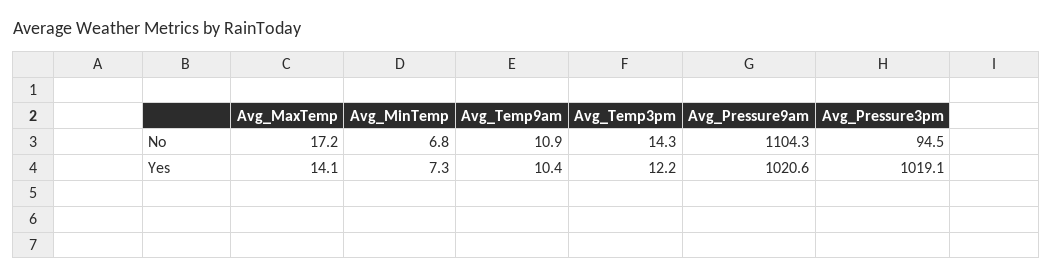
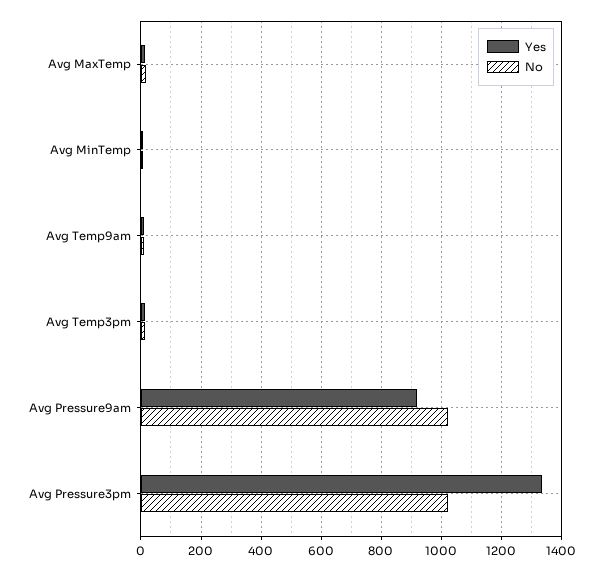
  {
    "No": {
      "Avg_MaxTemp": 17.2,
      "Avg_MinTemp": 6.8,
      "Avg_Temp9am": 10.9,
      "Avg_Temp3pm": 14.3,
-     "Avg_Pressure9am": 1104.3,
+     "Avg_Pressure9am": 1020,
-     "Avg_Pressure3pm": 94.5
+     "Avg_Pressure3pm": 1020
    },
    "Yes": {
      "Avg_MaxTemp": 14.1,
      "Avg_MinTemp": 7.3,
      "Avg_Temp9am": 10.4,
      "Avg_Temp3pm": 12.2,
-     "Avg_Pressure9am": 1020.6,
+     "Avg_Pressure9am": 920,
-     "Avg_Pressure3pm": 1019.1
+     "Avg_Pressure3pm": 1340
    }
  }

